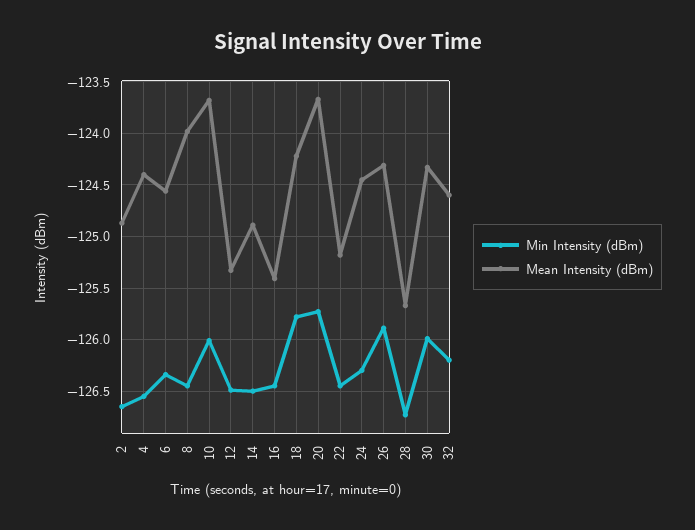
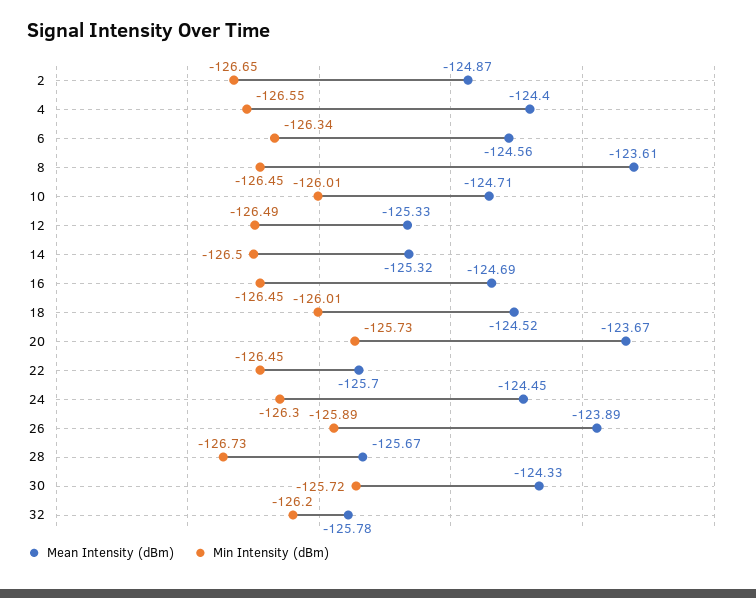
  {
    "Min Intensity (dBm)": {
      "2": -126.65,
      "4": -126.55,
      "6": -126.34,
      "8": -126.45,
      "10": -126.01,
      "12": -126.49,
      "14": -126.5,
      "16": -126.45,
-     "18": -125.8,
+     "18": -126.01,
      "20": -125.73,
      "22": -126.45,
      "24": -126.3,
      "26": -125.89,
      "28": -126.73,
-     "30": -126,
+     "30": -125.72,
      "32": -126.2
    },
    "Mean Intensity (dBm)": {
      "2": -124.87,
      "4": -124.4,
      "6": -124.56,
-     "8": -124,
+     "8": -123.61,
-     "10": -123.7,
+     "10": -124.71,
      "12": -125.33,
-     "14": -124.9,
+     "14": -125.32,
-     "16": -125.4,
+     "16": -124.69,
-     "18": -124.2,
+     "18": -124.52,
      "20": -123.67,
-     "22": -125.2,
+     "22": -125.7,
      "24": -124.45,
-     "26": -124.3,
+     "26": -123.89,
      "28": -125.67,
      "30": -124.33,
-     "32": -124.6
+     "32": -125.78
    }
  }

